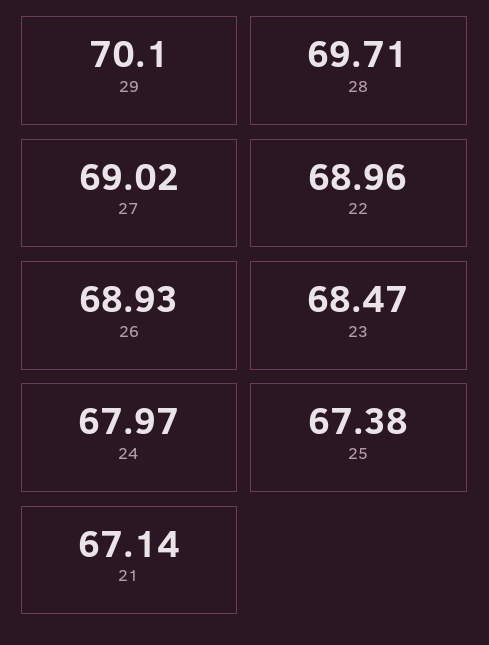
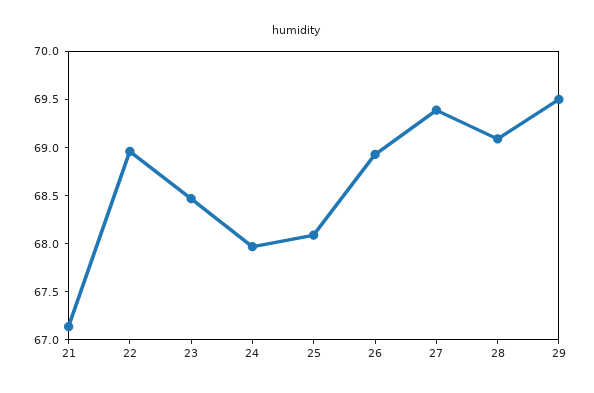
  {
-   "29": 70.1,
+   "29": 69.5,
-   "28": 69.71,
+   "28": 69.1,
-   "27": 69.02,
+   "27": 69.4,
    "22": 68.96,
    "26": 68.93,
    "23": 68.47,
    "24": 67.97,
-   "25": 67.38,
+   "25": 68.1,
    "21": 67.14
  }

